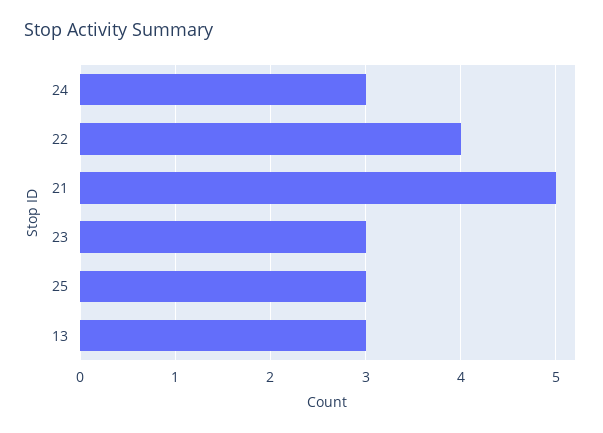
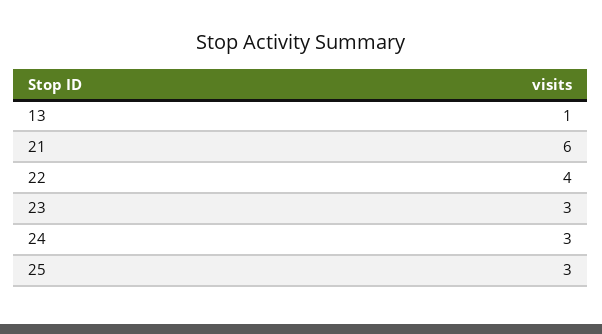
  {
    "24": 3,
    "22": 4,
-   "21": 5,
+   "21": 6,
    "23": 3,
    "25": 3,
-   "13": 3
+   "13": 1
  }

